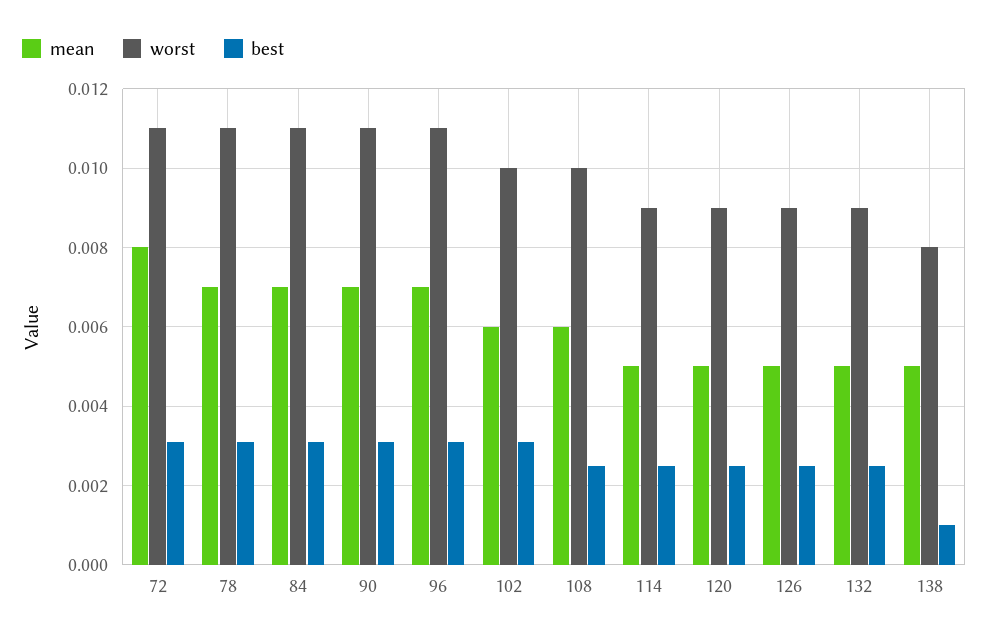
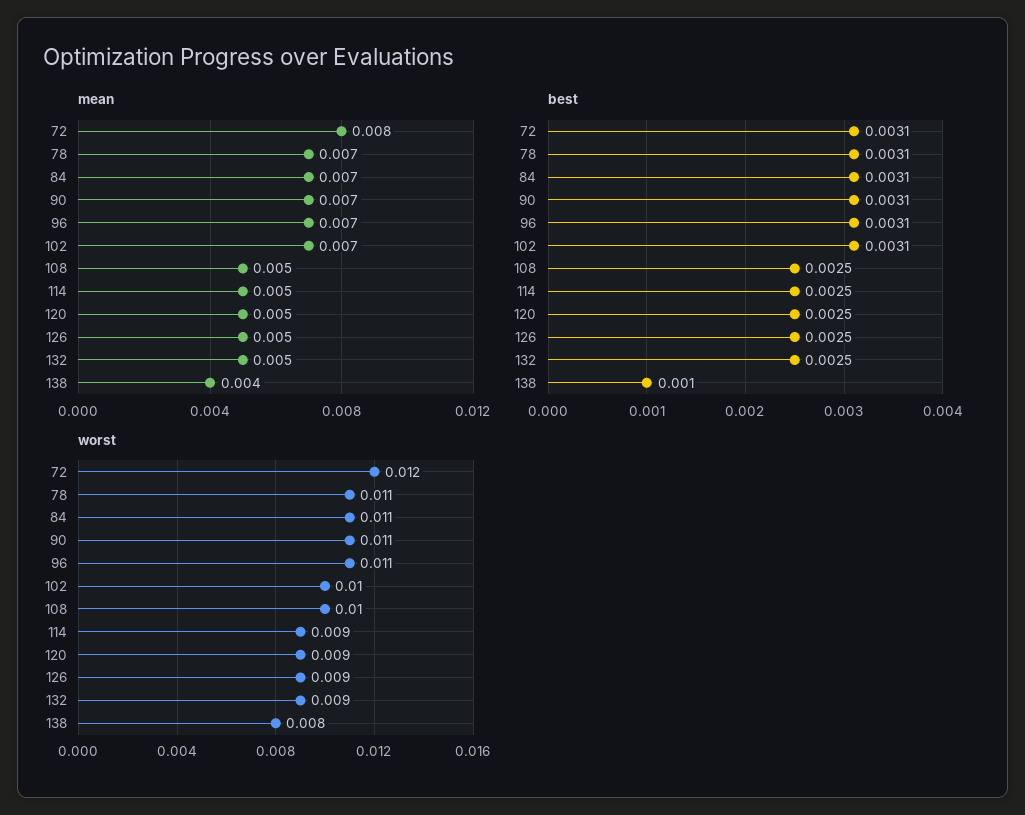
  {
    "mean": {
      "72": 0.008,
      "78": 0.007,
      "84": 0.007,
      "90": 0.007,
      "96": 0.007,
-     "102": 0.006,
+     "102": 0.007,
-     "108": 0.006,
+     "108": 0.005,
      "114": 0.005,
      "120": 0.005,
      "126": 0.005,
      "132": 0.005,
-     "138": 0.005
+     "138": 0.004
    },
    "worst": {
-     "72": 0.011,
+     "72": 0.012,
      "78": 0.011,
      "84": 0.011,
      "90": 0.011,
      "96": 0.011,
      "102": 0.01,
      "108": 0.01,
      "114": 0.009,
      "120": 0.009,
      "126": 0.009,
      "132": 0.009,
      "138": 0.008
    },
    "best": {
      "72": 0.0031,
      "78": 0.0031,
      "84": 0.0031,
      "90": 0.0031,
      "96": 0.0031,
      "102": 0.0031,
      "108": 0.0025,
      "114": 0.0025,
      "120": 0.0025,
      "126": 0.0025,
      "132": 0.0025,
      "138": 0.001
    }
  }

